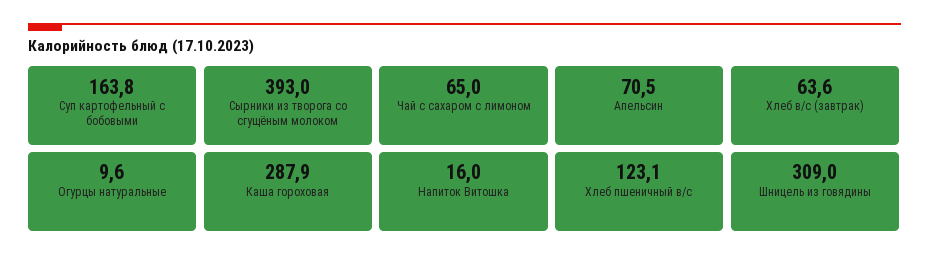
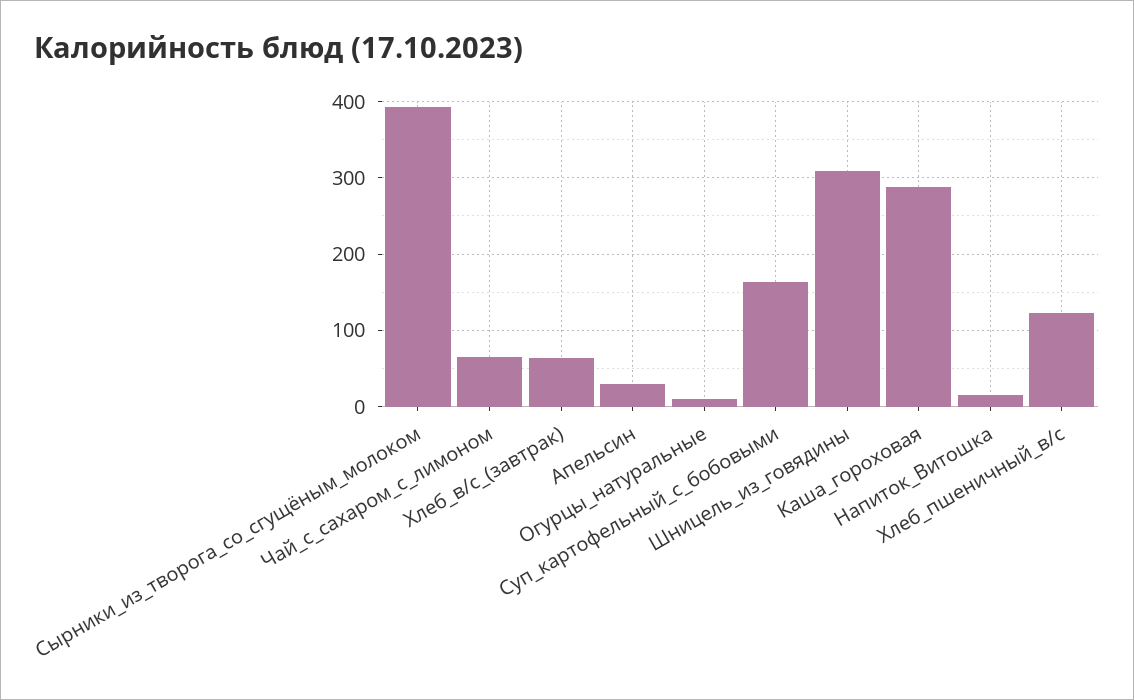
  {
    "Суп картофельный с бобовыми": 163.8,
    "Сырники из творога со сгущёным молоком": 393,
    "Чай с сахаром с лимоном": 65,
-   "Апельсин": 70.5,
+   "Апельсин": 30,
    "Хлеб в/с (завтрак)": 63.6,
    "Огурцы натуральные": 9.6,
    "Каша гороховая": 287.9,
    "Напиток Витошка": 16,
    "Хлеб пшеничный в/с": 123.1,
    "Шницель из говядины": 309
  }

